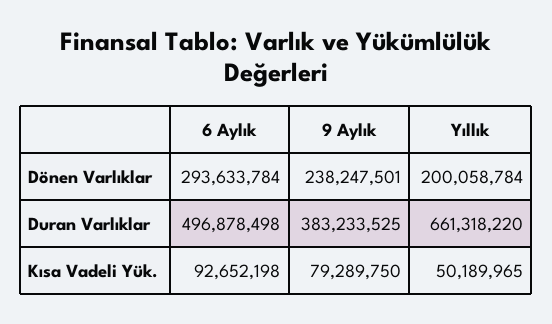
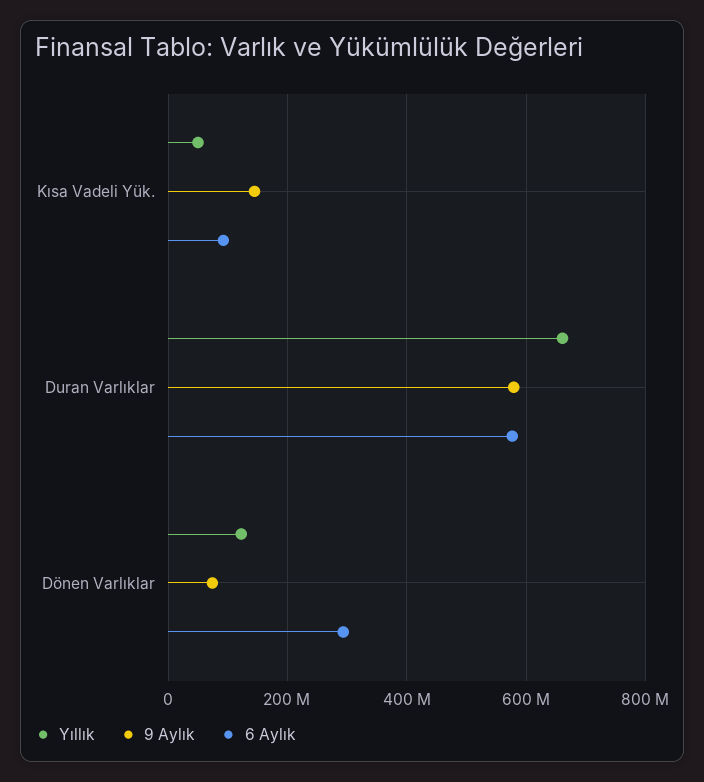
  {
    "6 Aylık": {
      "Dönen Varlıklar": 293633784,
-     "Duran Varlıklar": 496878498,
+     "Duran Varlıklar": 580000000,
      "Kısa Vadeli Yük.": 92652198
    },
    "9 Aylık": {
-     "Dönen Varlıklar": 238247501,
+     "Dönen Varlıklar": 80000000,
-     "Duran Varlıklar": 383233525,
+     "Duran Varlıklar": 580000000,
-     "Kısa Vadeli Yük.": 79289750
+     "Kısa Vadeli Yük.": 140000000
    },
    "Yıllık": {
-     "Dönen Varlıklar": 200058784,
+     "Dönen Varlıklar": 120000000,
      "Duran Varlıklar": 661318220,
      "Kısa Vadeli Yük.": 50189965
    }
  }

